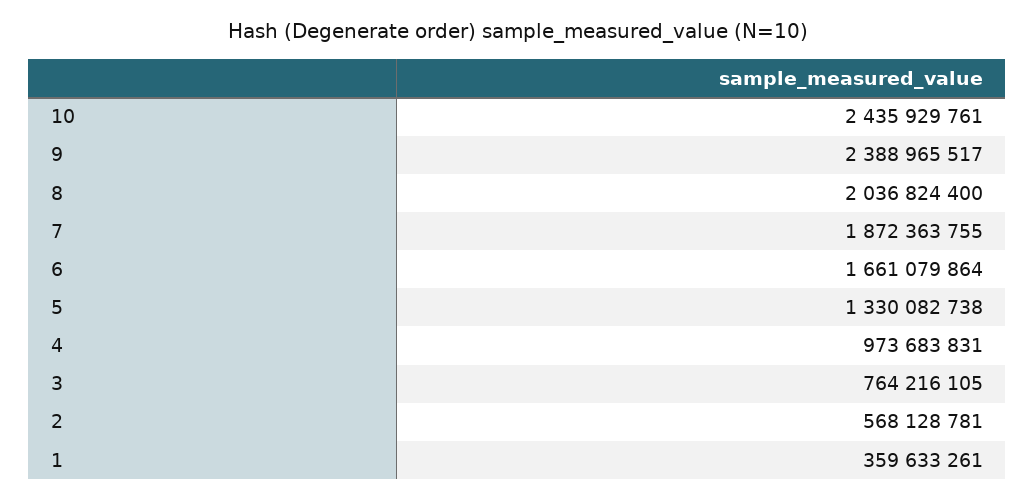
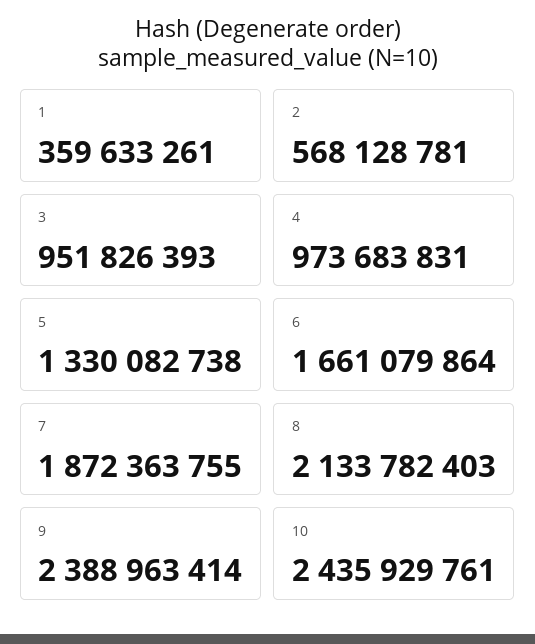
  {
    "10": 2435929761,
-   "9": 2388965517,
+   "9": 2388963414,
-   "8": 2036824400,
+   "8": 2133782403,
    "7": 1872363755,
    "6": 1661079864,
    "5": 1330082738,
    "4": 973683831,
-   "3": 764216105,
+   "3": 951826393,
    "2": 568128781,
    "1": 359633261
  }

